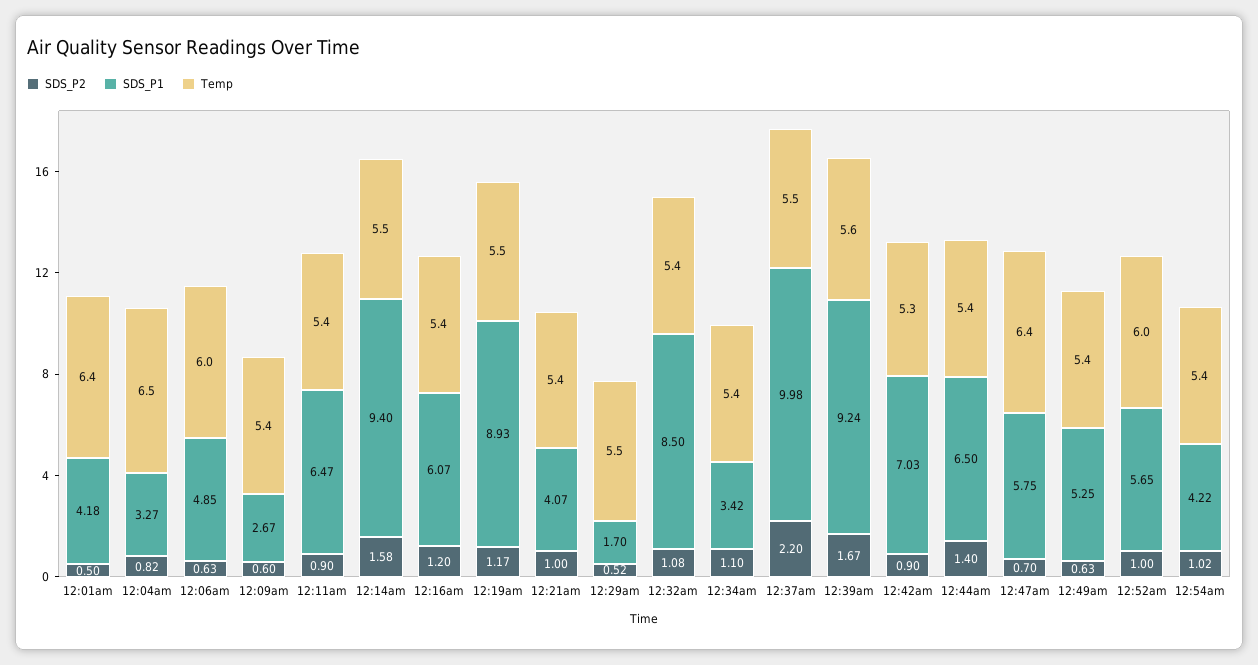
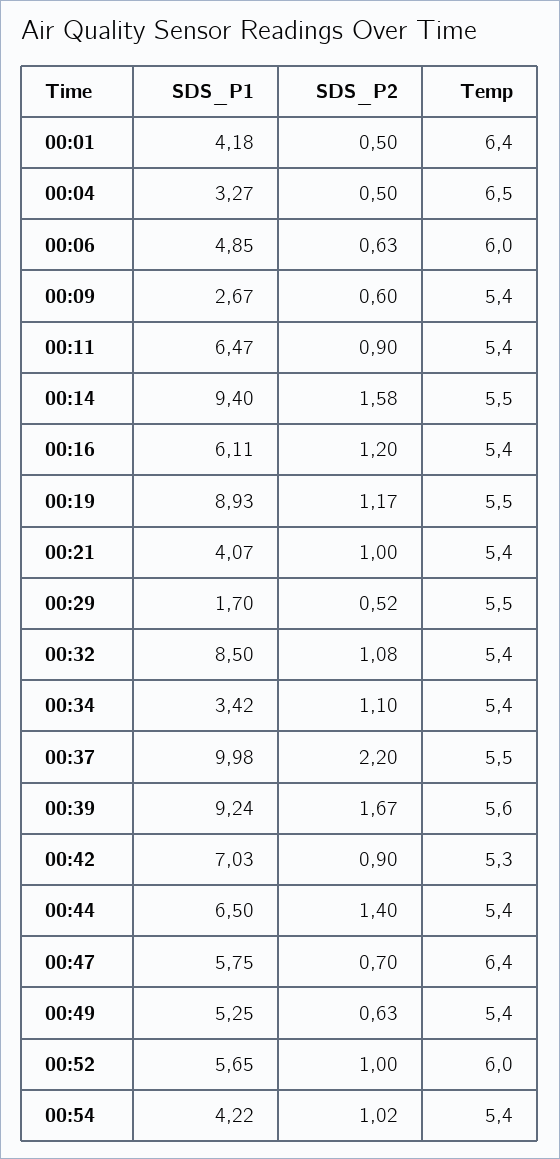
  {
    "SDS_P2": {
      "12:01am": 0.5,
-     "12:04am": 0.82,
+     "12:04am": 0.5,
      "12:06am": 0.63,
      "12:09am": 0.6,
      "12:11am": 0.9,
      "12:14am": 1.58,
      "12:16am": 1.2,
      "12:19am": 1.17,
      "12:21am": 1,
      "12:29am": 0.52,
      "12:32am": 1.08,
      "12:34am": 1.1,
      "12:37am": 2.2,
      "12:39am": 1.67,
      "12:42am": 0.9,
      "12:44am": 1.4,
      "12:47am": 0.7,
      "12:49am": 0.63,
      "12:52am": 1,
      "12:54am": 1.02
    },
    "SDS_P1": {
      "12:01am": 4.18,
      "12:04am": 3.27,
      "12:06am": 4.85,
      "12:09am": 2.67,
      "12:11am": 6.47,
      "12:14am": 9.4,
-     "12:16am": 6.07,
+     "12:16am": 6.11,
      "12:19am": 8.93,
      "12:21am": 4.07,
      "12:29am": 1.7,
      "12:32am": 8.5,
      "12:34am": 3.42,
      "12:37am": 9.98,
      "12:39am": 9.24,
      "12:42am": 7.03,
      "12:44am": 6.5,
      "12:47am": 5.75,
      "12:49am": 5.25,
      "12:52am": 5.65,
      "12:54am": 4.22
    },
    "Temp": {
      "12:01am": 6.4,
      "12:04am": 6.5,
      "12:06am": 6,
      "12:09am": 5.4,
      "12:11am": 5.4,
      "12:14am": 5.5,
      "12:16am": 5.4,
      "12:19am": 5.5,
      "12:21am": 5.4,
      "12:29am": 5.5,
      "12:32am": 5.4,
      "12:34am": 5.4,
      "12:37am": 5.5,
      "12:39am": 5.6,
      "12:42am": 5.3,
      "12:44am": 5.4,
      "12:47am": 6.4,
      "12:49am": 5.4,
      "12:52am": 6,
      "12:54am": 5.4
    }
  }

